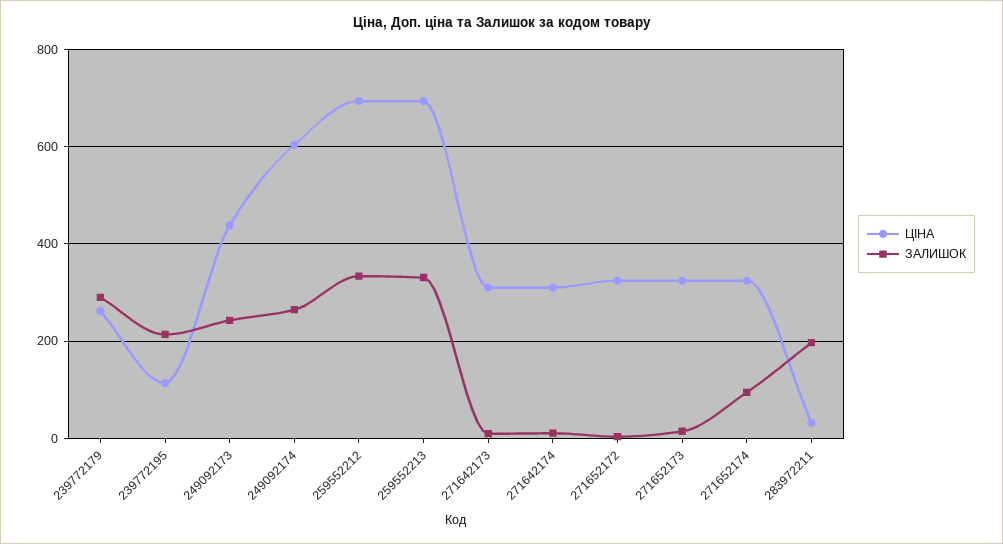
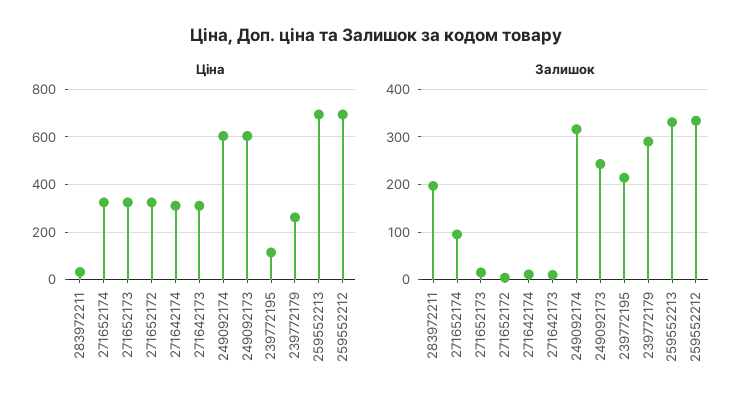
  {
    "ЦІНА": {
      "239772179": 260,
      "239772195": 120,
-     "249092173": 440,
+     "249092173": 600,
      "249092174": 600,
      "259552212": 700,
      "259552213": 700,
      "271642173": 320,
      "271642174": 320,
      "271652172": 320,
      "271652173": 320,
      "271652174": 320,
      "283972211": 40
    },
    "ЗАЛИШОК": {
      "239772179": 300,
      "239772195": 220,
      "249092173": 240,
-     "249092174": 260,
+     "249092174": 320,
      "259552212": 340,
      "259552213": 340,
      "271642173": 20,
      "271642174": 20,
      "271652172": 0,
      "271652173": 20,
      "271652174": 100,
      "283972211": 200
    }
  }

